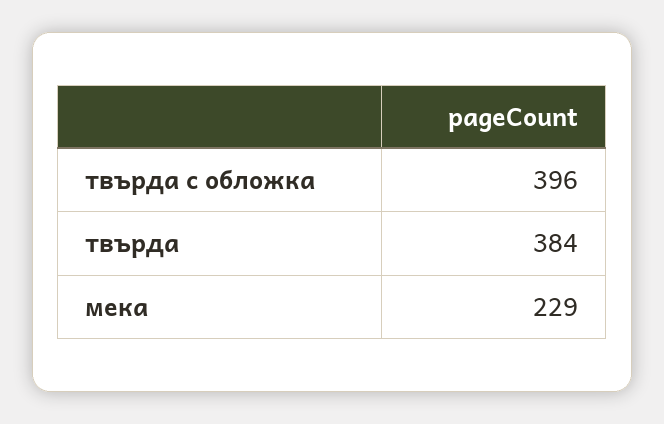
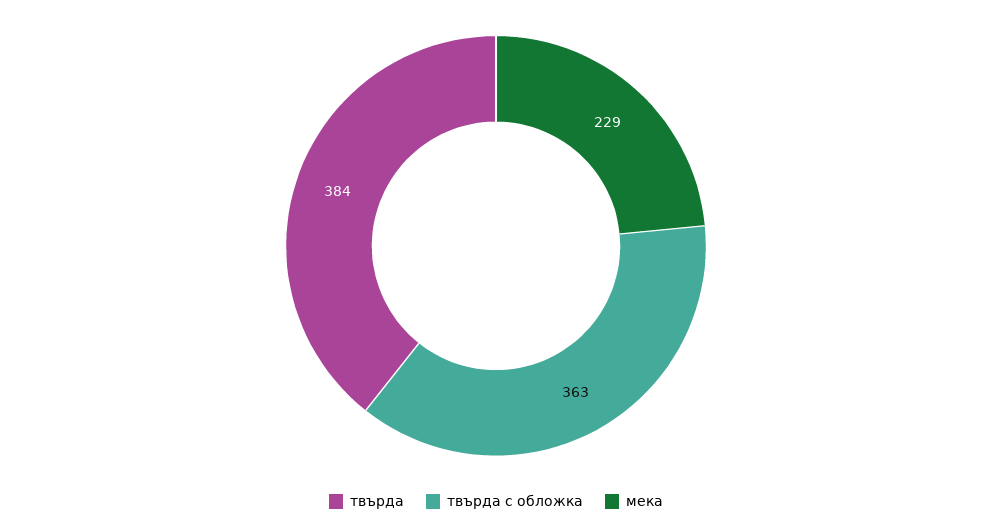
  {
-   "твърда с обложка": 396,
+   "твърда с обложка": 363,
    "твърда": 384,
    "мека": 229
  }

